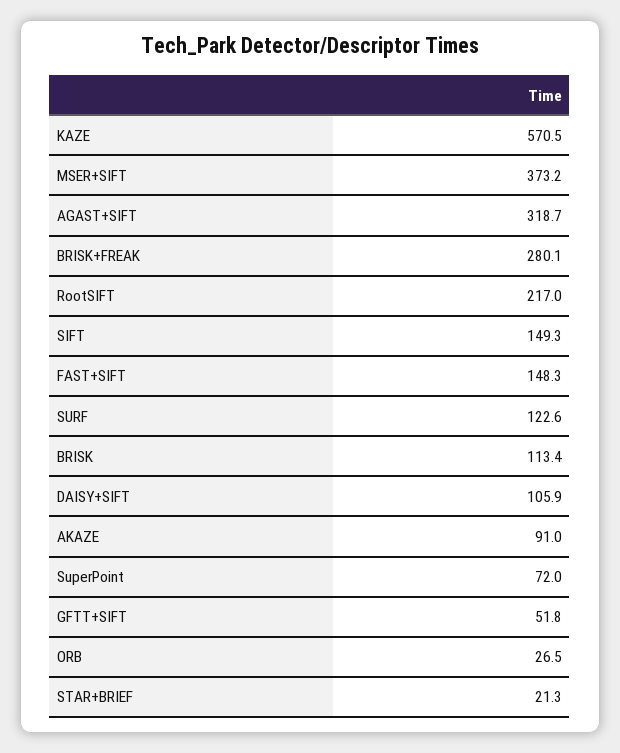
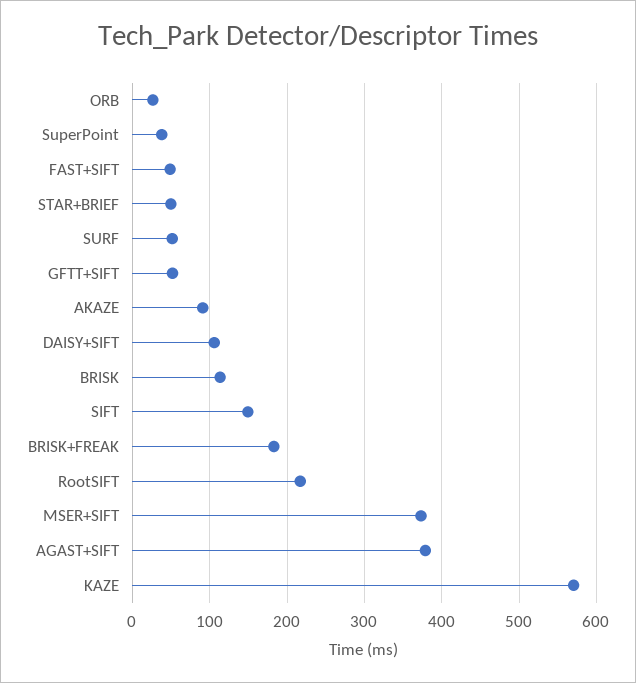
  {
    "KAZE": 570.5,
    "MSER+SIFT": 373.2,
-   "AGAST+SIFT": 318.7,
+   "AGAST+SIFT": 380,
-   "BRISK+FREAK": 280.1,
+   "BRISK+FREAK": 180,
    "RootSIFT": 217,
    "SIFT": 149.3,
-   "FAST+SIFT": 148.3,
+   "FAST+SIFT": 50,
-   "SURF": 122.6,
+   "SURF": 50,
    "BRISK": 113.4,
    "DAISY+SIFT": 105.9,
    "AKAZE": 91,
-   "SuperPoint": 72,
+   "SuperPoint": 40,
    "GFTT+SIFT": 51.8,
    "ORB": 26.5,
-   "STAR+BRIEF": 21.3
+   "STAR+BRIEF": 50
  }

